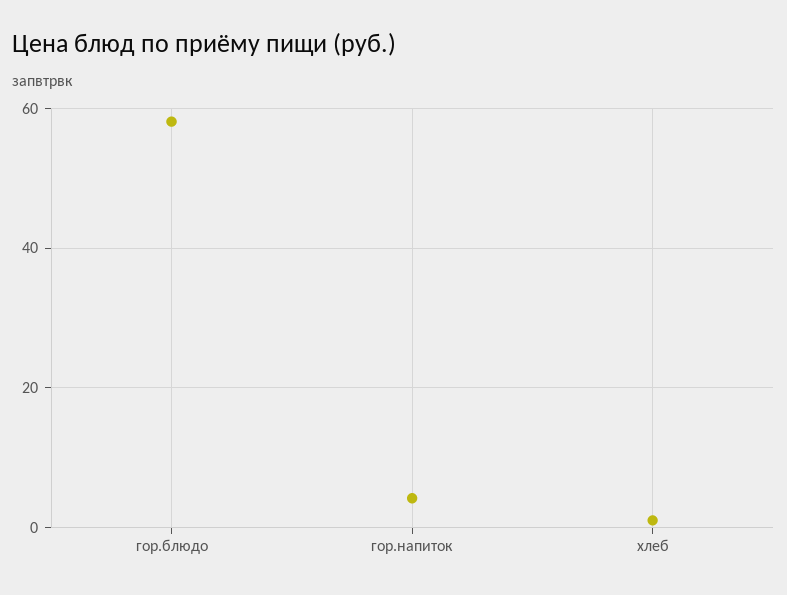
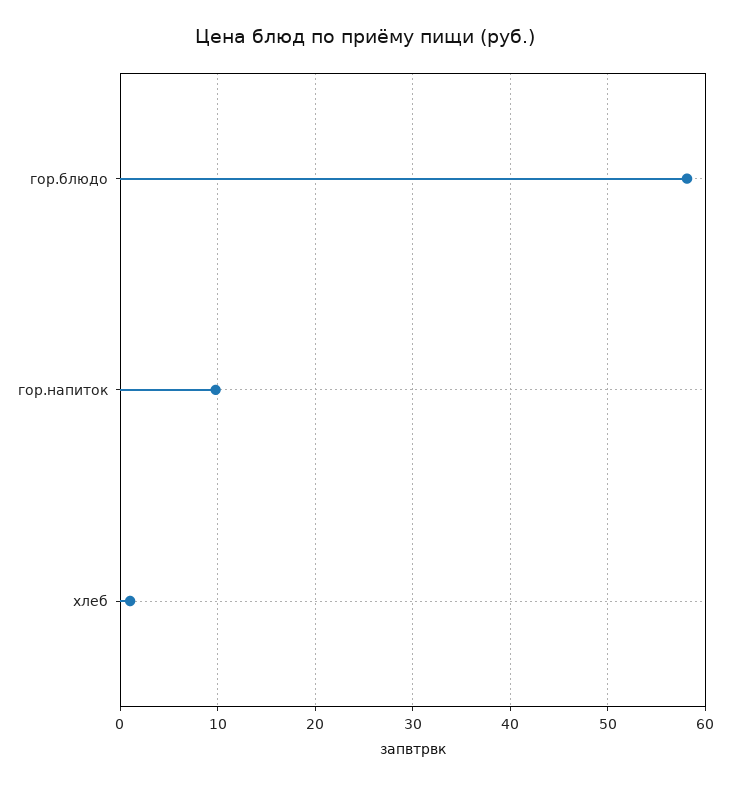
  {
    "гор.блюдо": 58,
-   "гор.напиток": 4,
+   "гор.напиток": 10,
    "хлеб": 1
  }

